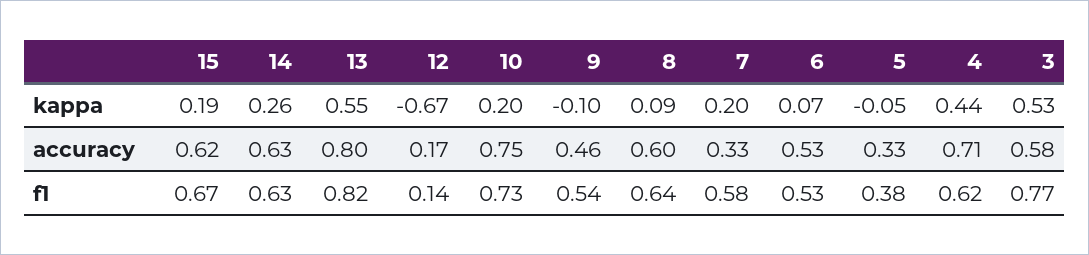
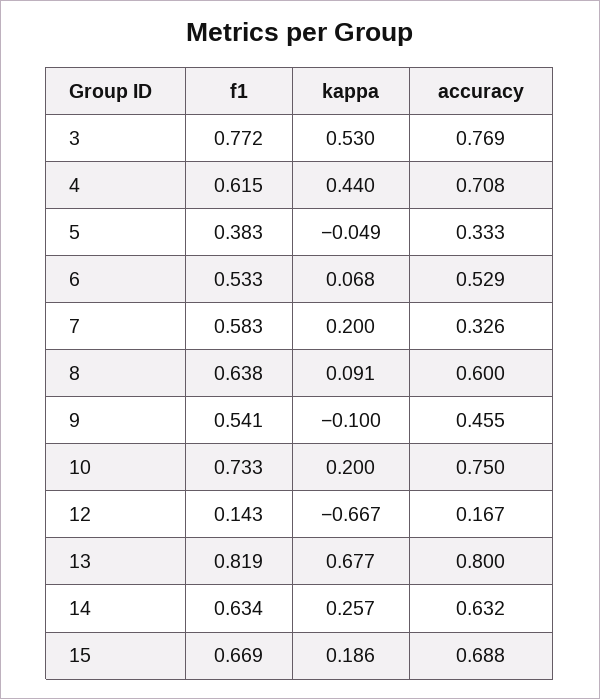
  {
    "15": {
      "kappa": 0.186,
-     "accuracy": 0.62,
+     "accuracy": 0.688,
      "f1": 0.669
    },
    "14": {
      "kappa": 0.257,
      "accuracy": 0.632,
      "f1": 0.634
    },
    "13": {
-     "kappa": 0.55,
+     "kappa": 0.677,
      "accuracy": 0.8,
      "f1": 0.819
    },
    "12": {
      "kappa": -0.667,
      "accuracy": 0.167,
      "f1": 0.143
    },
    "10": {
      "kappa": 0.2,
      "accuracy": 0.75,
      "f1": 0.733
    },
    "9": {
      "kappa": -0.1,
      "accuracy": 0.455,
      "f1": 0.541
    },
    "8": {
      "kappa": 0.091,
      "accuracy": 0.6,
      "f1": 0.638
    },
    "7": {
      "kappa": 0.2,
      "accuracy": 0.326,
      "f1": 0.583
    },
    "6": {
      "kappa": 0.068,
      "accuracy": 0.529,
      "f1": 0.533
    },
    "5": {
      "kappa": -0.049,
      "accuracy": 0.333,
      "f1": 0.383
    },
    "4": {
      "kappa": 0.44,
      "accuracy": 0.708,
      "f1": 0.615
    },
    "3": {
      "kappa": 0.53,
-     "accuracy": 0.58,
+     "accuracy": 0.769,
      "f1": 0.772
    }
  }

